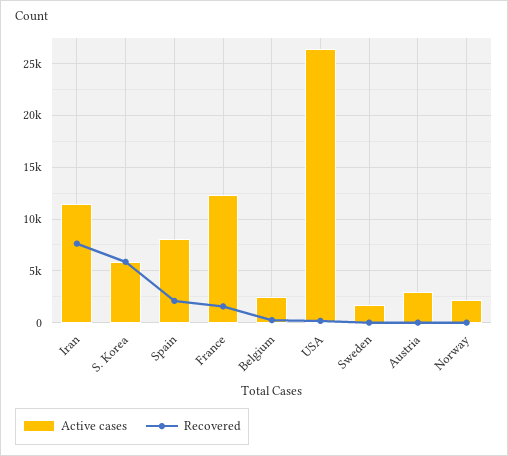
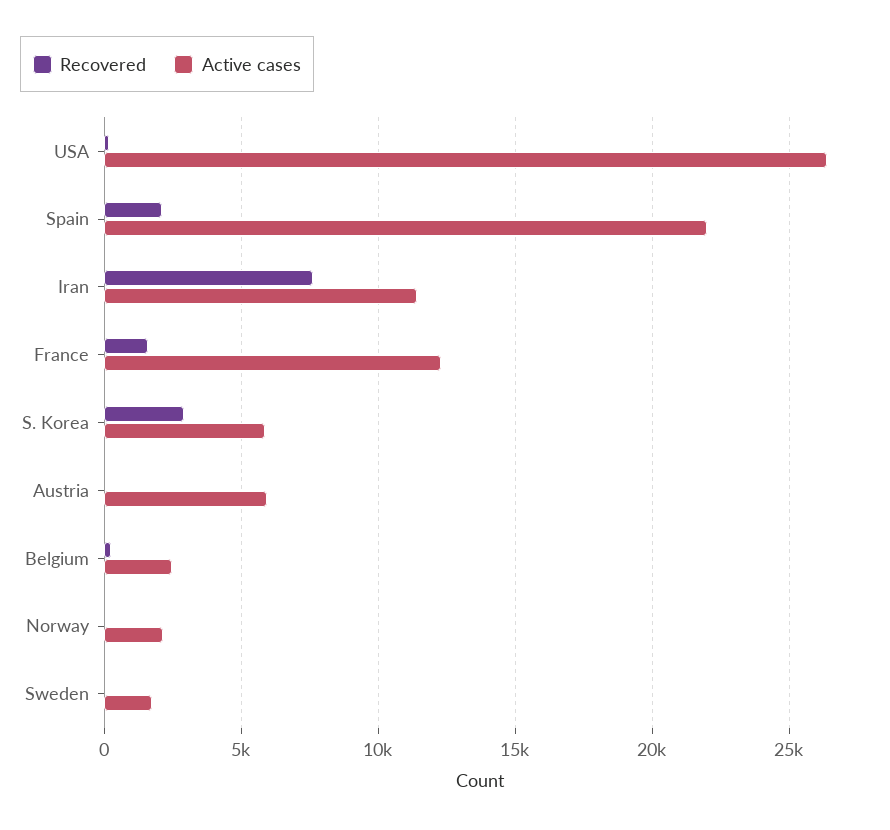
  {
    "Active cases": {
      "Iran": 11500,
      "S. Korea": 6000,
-     "Spain": 8000,
+     "Spain": 22000,
      "France": 12500,
      "Belgium": 2500,
      "USA": 26500,
      "Sweden": 1500,
-     "Austria": 3000,
+     "Austria": 6000,
      "Norway": 2000
    },
    "Recovered": {
      "Iran": 7500,
-     "S. Korea": 6000,
+     "S. Korea": 3000,
      "Spain": 2000,
      "France": 1500,
      "Belgium": 500,
      "USA": 0,
      "Sweden": 0,
      "Austria": 0,
      "Norway": 0
    }
  }

